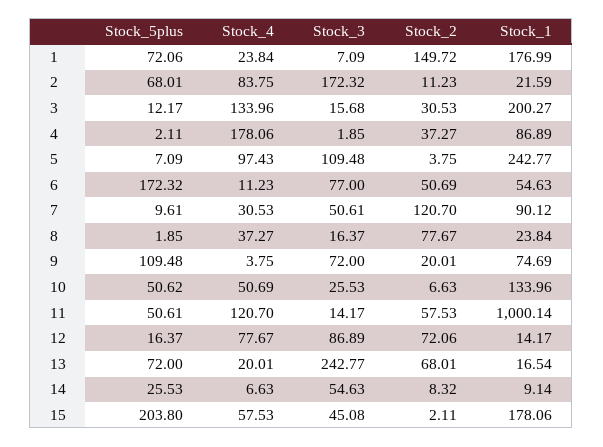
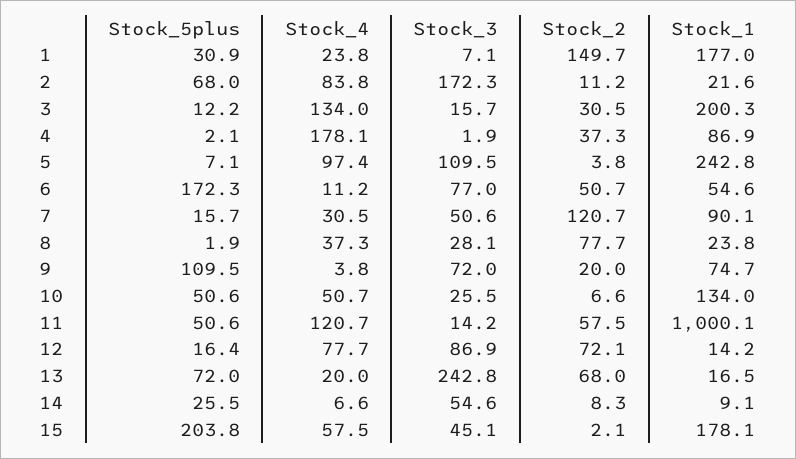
  {
    "Stock_5plus": {
-     "1": 72.06,
+     "1": 30.9,
      "2": 68.01,
      "3": 12.17,
      "4": 2.11,
      "5": 7.09,
      "6": 172.32,
-     "7": 9.61,
+     "7": 15.7,
      "8": 1.85,
      "9": 109.48,
      "10": 50.62,
      "11": 50.61,
      "12": 16.37,
      "13": 72,
      "14": 25.53,
      "15": 203.8
    },
    "Stock_4": {
      "1": 23.84,
      "2": 83.75,
      "3": 133.96,
      "4": 178.06,
      "5": 97.43,
      "6": 11.23,
      "7": 30.53,
      "8": 37.27,
      "9": 3.75,
      "10": 50.69,
      "11": 120.7,
      "12": 77.67,
      "13": 20.01,
      "14": 6.63,
      "15": 57.53
    },
    "Stock_3": {
      "1": 7.09,
      "2": 172.32,
      "3": 15.68,
      "4": 1.85,
      "5": 109.48,
      "6": 77,
      "7": 50.61,
-     "8": 16.37,
+     "8": 28.1,
      "9": 72,
      "10": 25.53,
      "11": 14.17,
      "12": 86.89,
      "13": 242.77,
      "14": 54.63,
      "15": 45.08
    },
    "Stock_2": {
      "1": 149.72,
      "2": 11.23,
      "3": 30.53,
      "4": 37.27,
      "5": 3.75,
      "6": 50.69,
      "7": 120.7,
      "8": 77.67,
      "9": 20.01,
      "10": 6.63,
      "11": 57.53,
      "12": 72.06,
      "13": 68.01,
      "14": 8.32,
      "15": 2.11
    },
    "Stock_1": {
      "1": 176.99,
      "2": 21.59,
      "3": 200.27,
      "4": 86.89,
      "5": 242.77,
      "6": 54.63,
      "7": 90.12,
      "8": 23.84,
      "9": 74.69,
      "10": 133.96,
      "11": 1000.14,
      "12": 14.17,
      "13": 16.54,
      "14": 9.14,
      "15": 178.06
    }
  }

